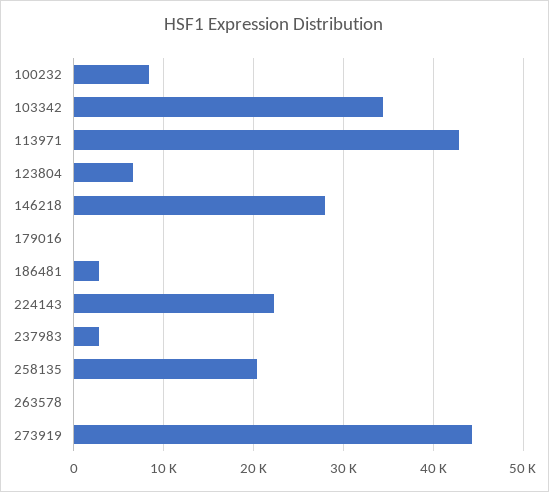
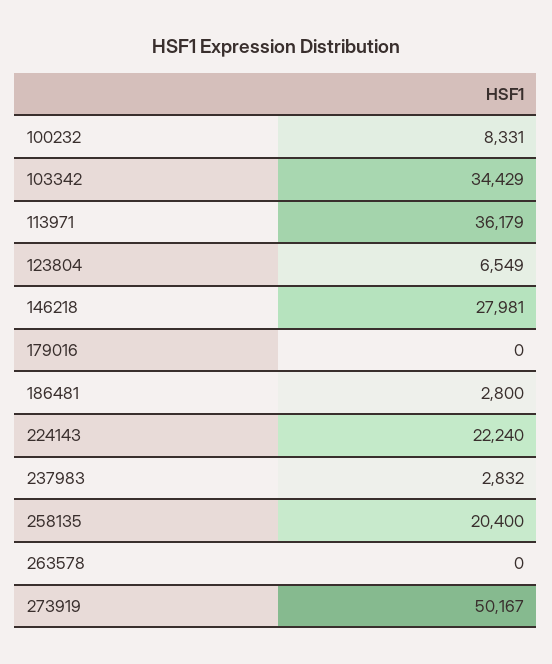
  {
    "100232": 8331,
    "103342": 34429,
-   "113971": 43000,
+   "113971": 36179,
    "123804": 6549,
    "146218": 27981,
    "179016": 0,
    "186481": 2800,
    "224143": 22240,
    "237983": 2832,
    "258135": 20400,
    "263578": 0,
-   "273919": 44000
+   "273919": 50167
  }

